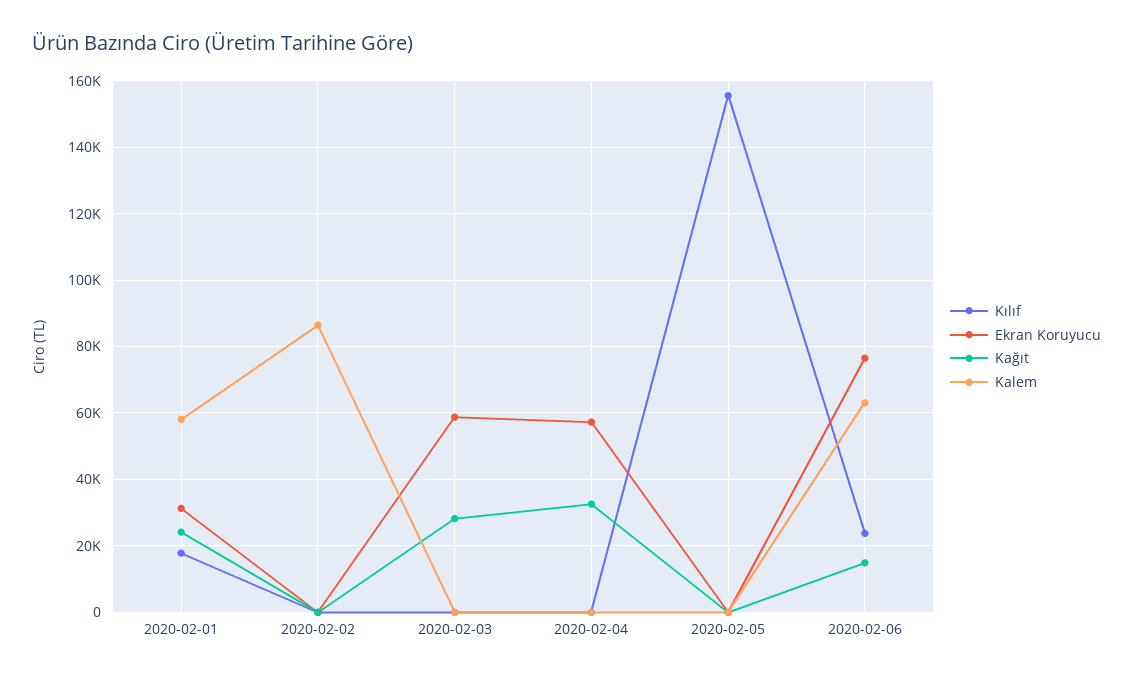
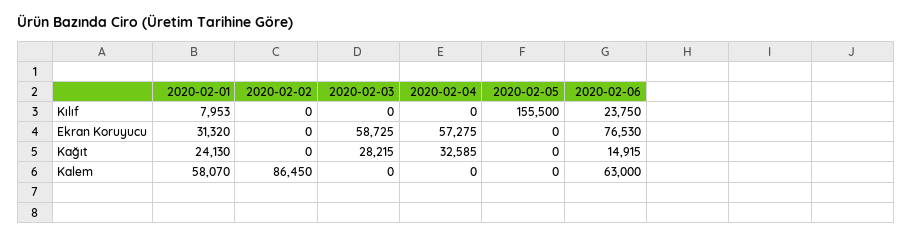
  {
    "Kılıf": {
-     "2020-02-01": 18000,
+     "2020-02-01": 7953,
      "2020-02-02": 0,
      "2020-02-03": 0,
      "2020-02-04": 0,
      "2020-02-05": 155500,
      "2020-02-06": 23750
    },
    "Ekran Koruyucu": {
      "2020-02-01": 31320,
      "2020-02-02": 0,
      "2020-02-03": 58725,
      "2020-02-04": 57275,
      "2020-02-05": 0,
      "2020-02-06": 76530
    },
    "Kağıt": {
      "2020-02-01": 24130,
      "2020-02-02": 0,
      "2020-02-03": 28215,
      "2020-02-04": 32585,
      "2020-02-05": 0,
      "2020-02-06": 14915
    },
    "Kalem": {
      "2020-02-01": 58070,
      "2020-02-02": 86450,
      "2020-02-03": 0,
      "2020-02-04": 0,
      "2020-02-05": 0,
      "2020-02-06": 63000
    }
  }

